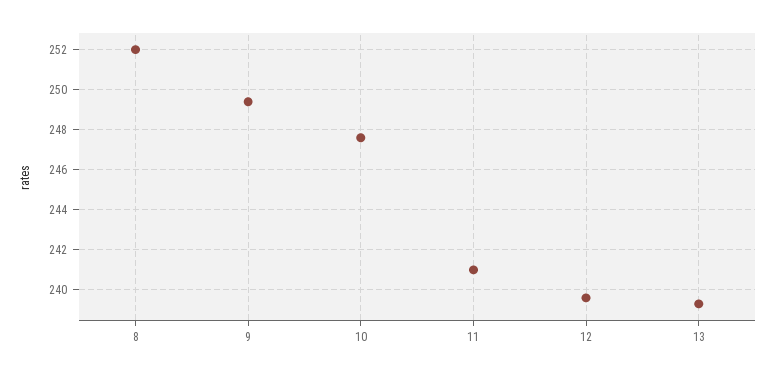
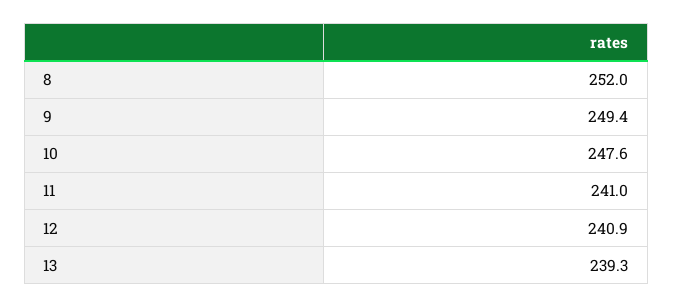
  {
    "8": 252,
    "9": 249.4,
    "10": 247.6,
    "11": 241,
-   "12": 239.5,
+   "12": 240.9,
    "13": 239.3
  }

